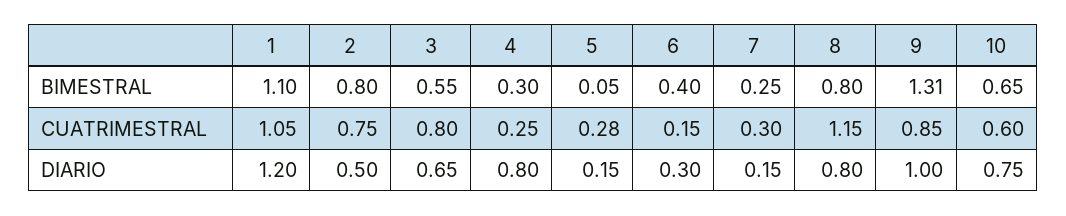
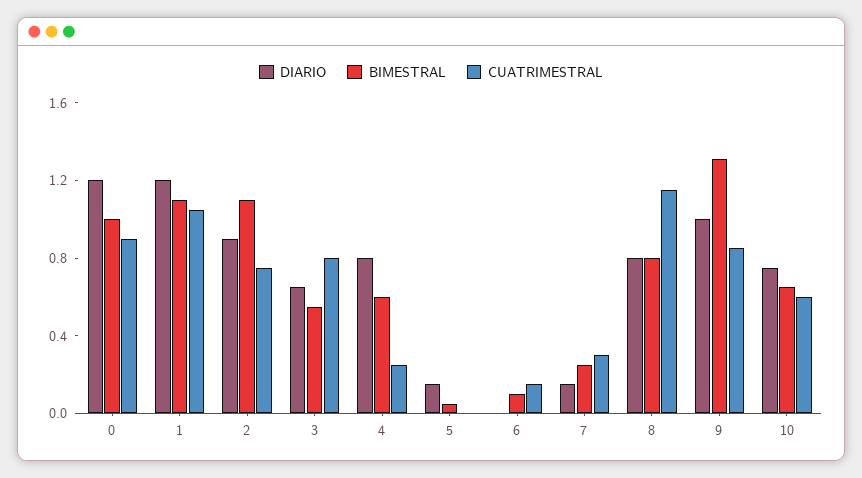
  {
    "BIMESTRAL": {
      "1": 1.1,
-     "2": 0.8,
+     "2": 1.1,
      "3": 0.55,
-     "4": 0.3,
+     "4": 0.6,
      "5": 0.05,
-     "6": 0.4,
+     "6": 0.1,
      "7": 0.25,
      "8": 0.8,
      "9": 1.31,
-     "10": 0.65
+     "10": 0.65,
+     "0": 1
    },
    "CUATRIMESTRAL": {
      "1": 1.05,
      "2": 0.75,
      "3": 0.8,
      "4": 0.25,
-     "5": 0.28,
+     "5": 0,
      "6": 0.15,
      "7": 0.3,
      "8": 1.15,
      "9": 0.85,
-     "10": 0.6
+     "10": 0.6,
+     "0": 0.9
    },
    "DIARIO": {
      "1": 1.2,
-     "2": 0.5,
+     "2": 0.9,
      "3": 0.65,
      "4": 0.8,
      "5": 0.15,
-     "6": 0.3,
+     "6": 0,
      "7": 0.15,
      "8": 0.8,
      "9": 1,
-     "10": 0.75
+     "10": 0.75,
+     "0": 1.2
    }
  }

